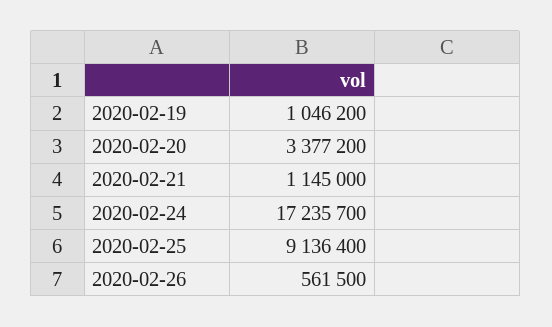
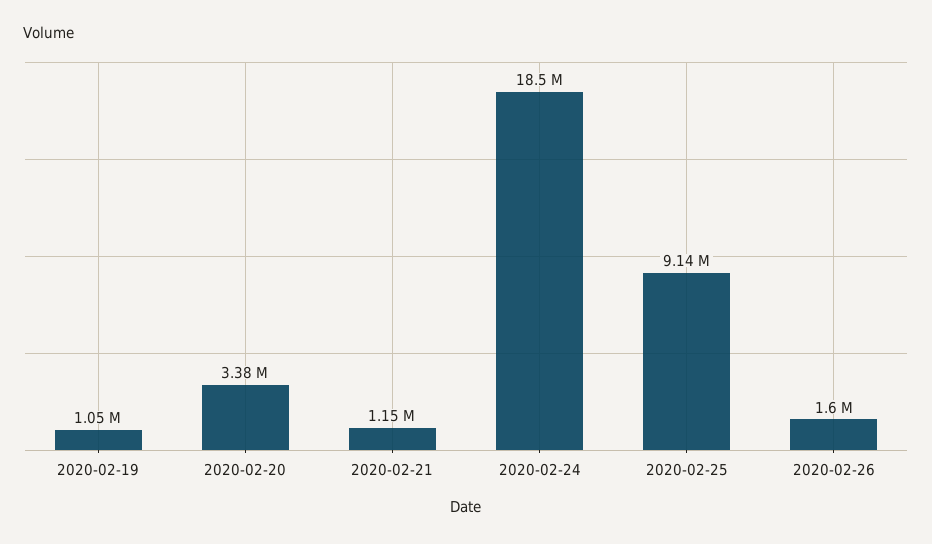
  {
    "2020-02-19": 1046200,
    "2020-02-20": 3377200,
    "2020-02-21": 1145000,
-   "2020-02-24": 17235700,
+   "2020-02-24": 18500000,
    "2020-02-25": 9136400,
-   "2020-02-26": 561500
+   "2020-02-26": 1600000
  }

